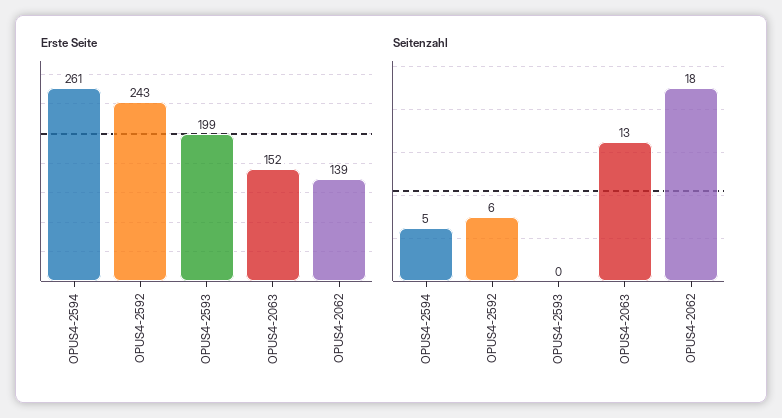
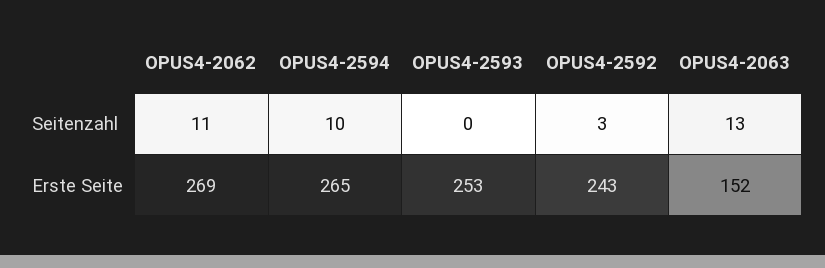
  {
    "Erste Seite": {
-     "OPUS4-2594": 261,
+     "OPUS4-2594": 265,
      "OPUS4-2592": 243,
-     "OPUS4-2593": 199,
+     "OPUS4-2593": 253,
      "OPUS4-2063": 152,
-     "OPUS4-2062": 139
+     "OPUS4-2062": 269
    },
    "Seitenzahl": {
-     "OPUS4-2594": 5,
+     "OPUS4-2594": 10,
-     "OPUS4-2592": 6,
+     "OPUS4-2592": 3,
      "OPUS4-2593": 0,
      "OPUS4-2063": 13,
-     "OPUS4-2062": 18
+     "OPUS4-2062": 11
    }
  }

